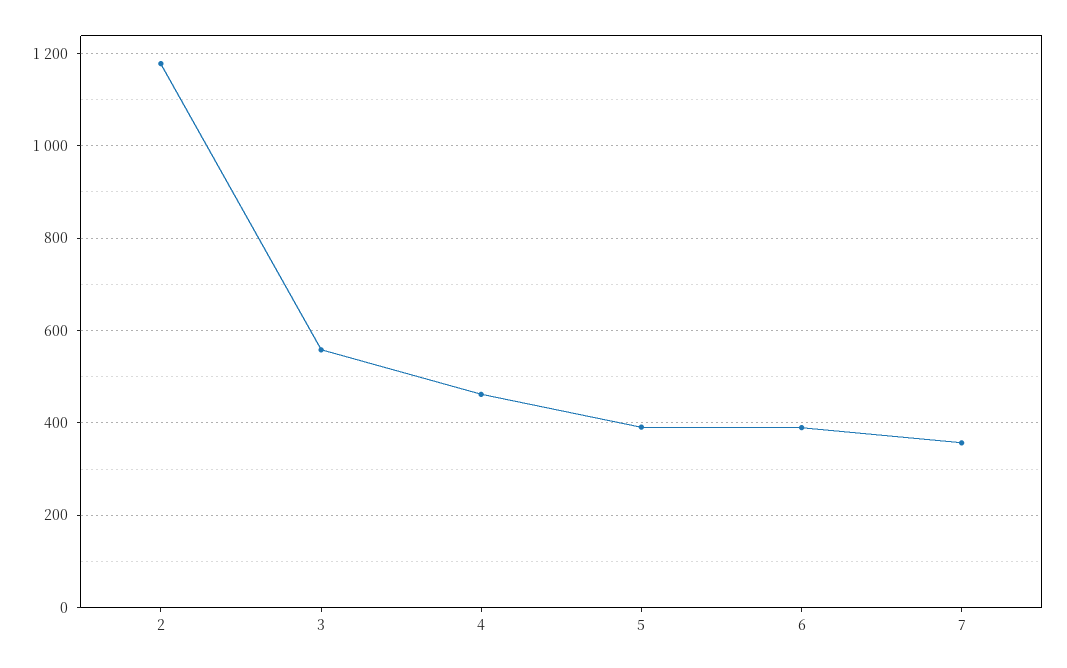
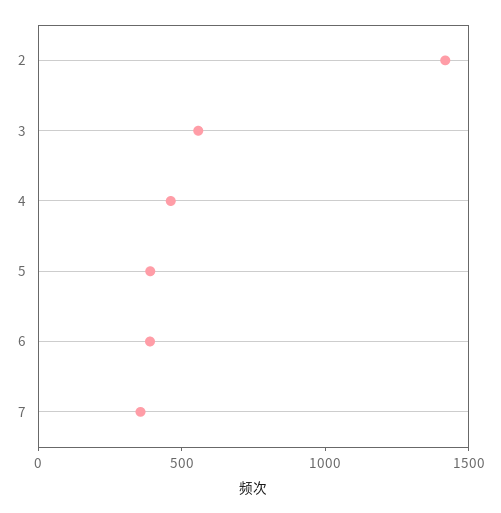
  {
-   "2": 1180,
+   "2": 1400,
    "3": 560,
    "4": 460,
    "5": 400,
    "6": 400,
    "7": 360
  }

